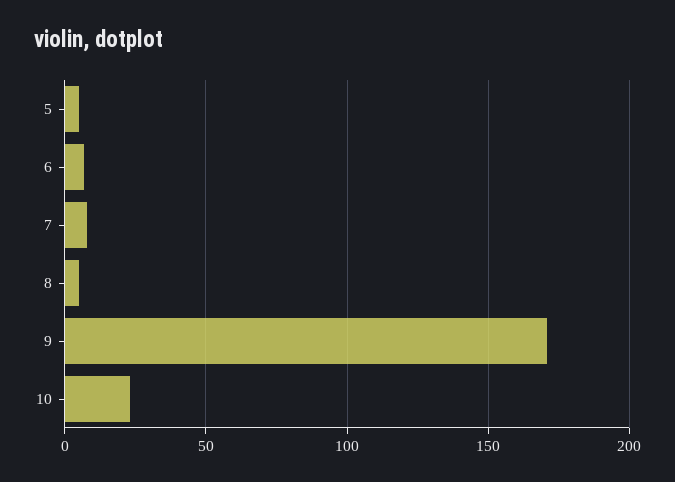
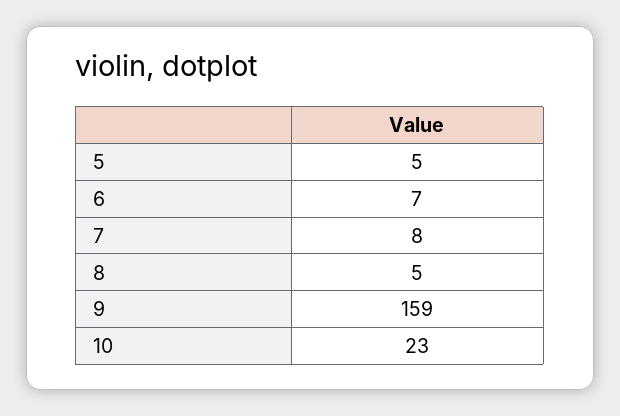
  {
    "5": 5,
    "6": 7,
    "7": 8,
    "8": 5,
-   "9": 170,
+   "9": 159,
    "10": 23
  }

